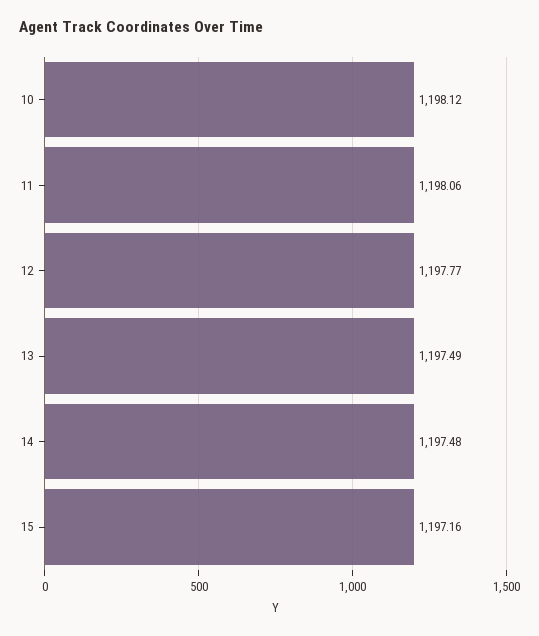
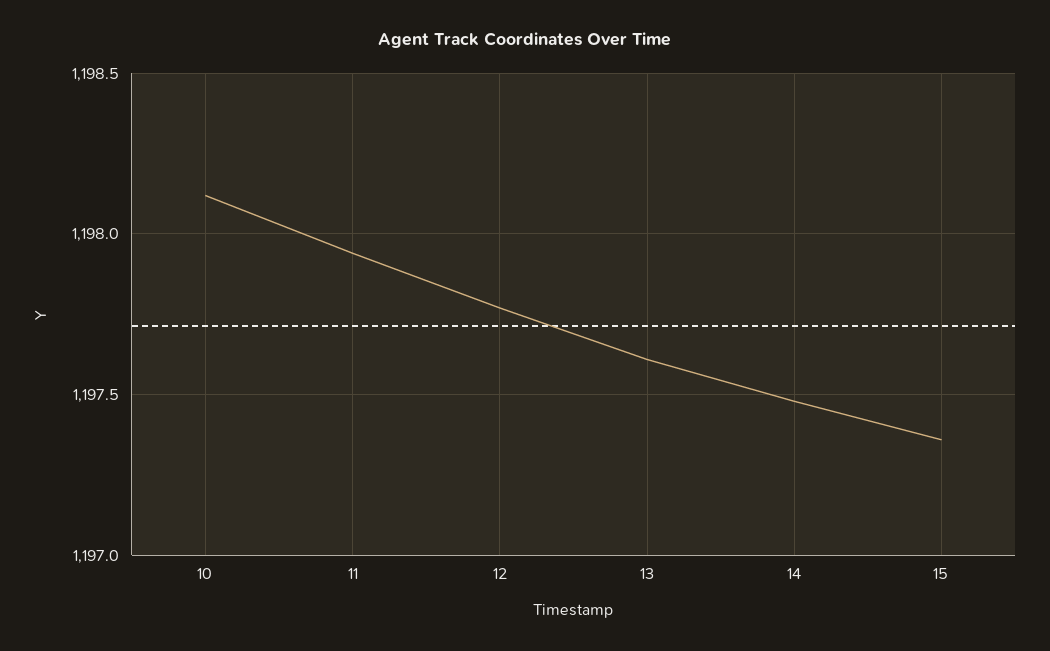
  {
    "10": 1198.12,
-   "11": 1198.06,
+   "11": 1197.95,
    "12": 1197.77,
-   "13": 1197.49,
+   "13": 1197.6,
    "14": 1197.48,
-   "15": 1197.16
+   "15": 1197.35
  }

